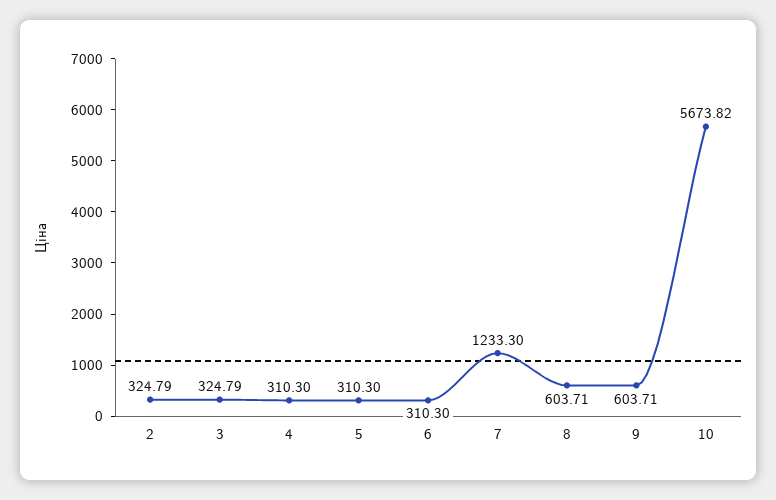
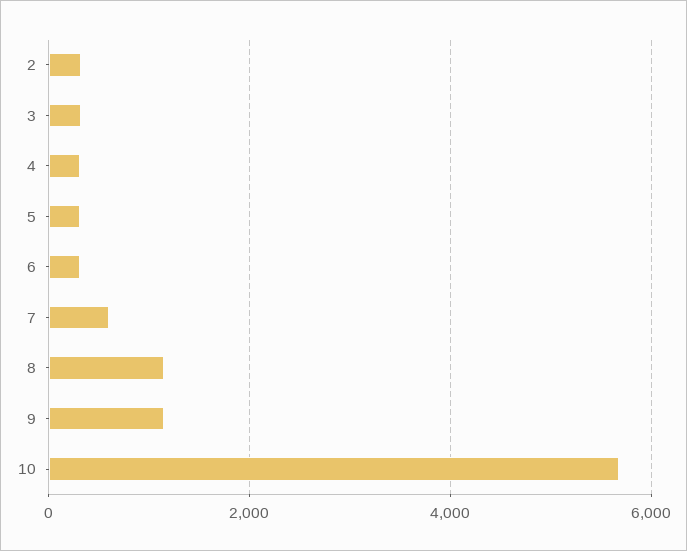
  {
    "2": 324.79,
    "3": 324.79,
    "4": 310.3,
    "5": 310.3,
    "6": 310.3,
-   "7": 1233.3,
+   "7": 600,
-   "8": 603.71,
+   "8": 1200,
-   "9": 603.71,
+   "9": 1200,
    "10": 5673.82
  }

